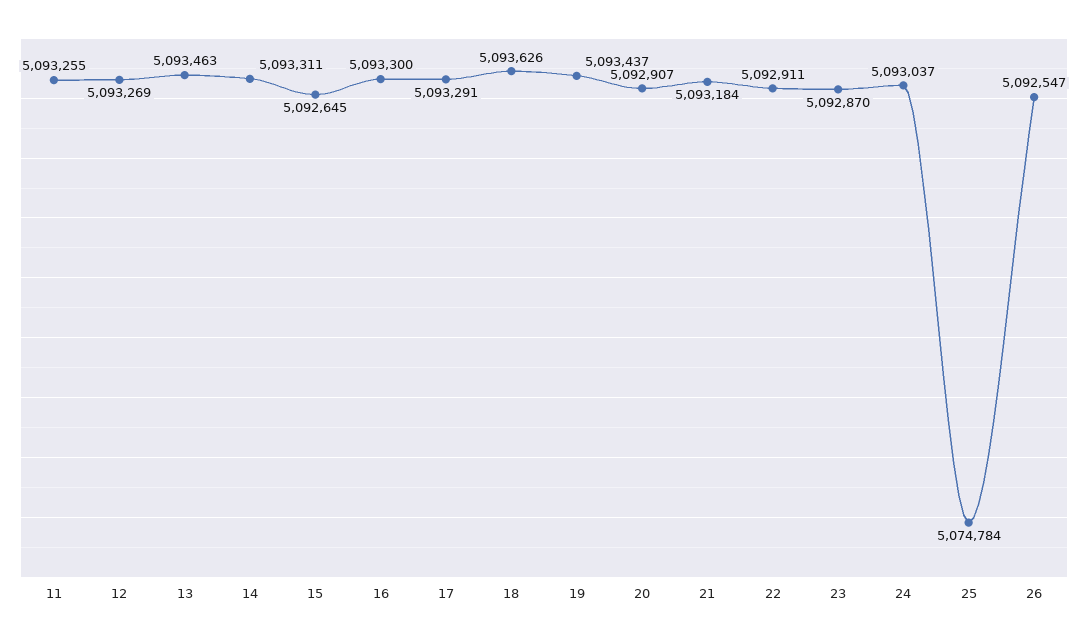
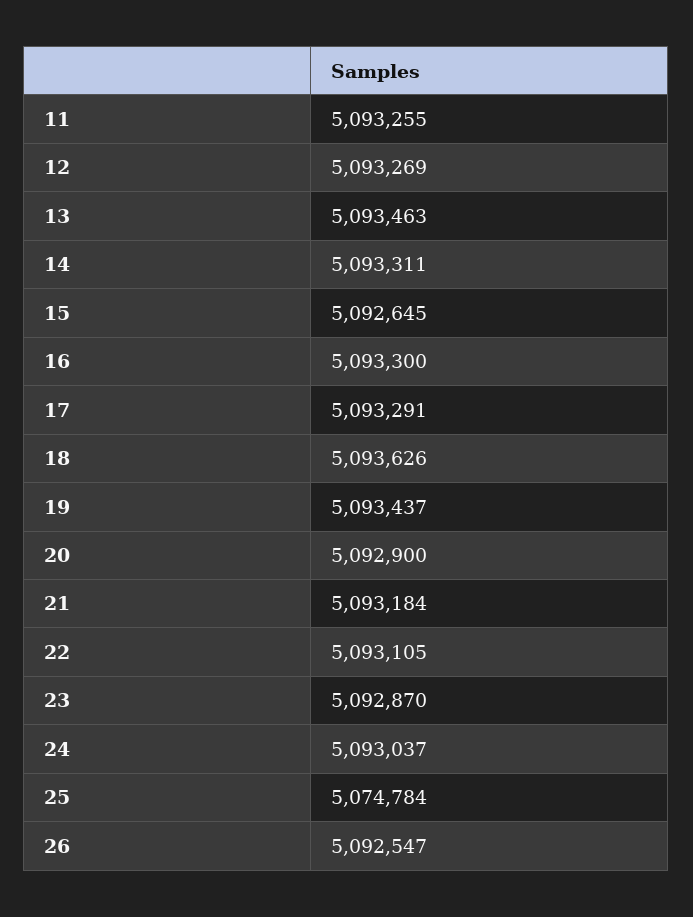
  {
    "11": 5093255,
    "12": 5093269,
    "13": 5093463,
    "14": 5093311,
    "15": 5092645,
    "16": 5093300,
    "17": 5093291,
    "18": 5093626,
    "19": 5093437,
-   "20": 5092907,
+   "20": 5092900,
    "21": 5093184,
-   "22": 5092911,
+   "22": 5093105,
    "23": 5092870,
    "24": 5093037,
    "25": 5074784,
    "26": 5092547
  }

